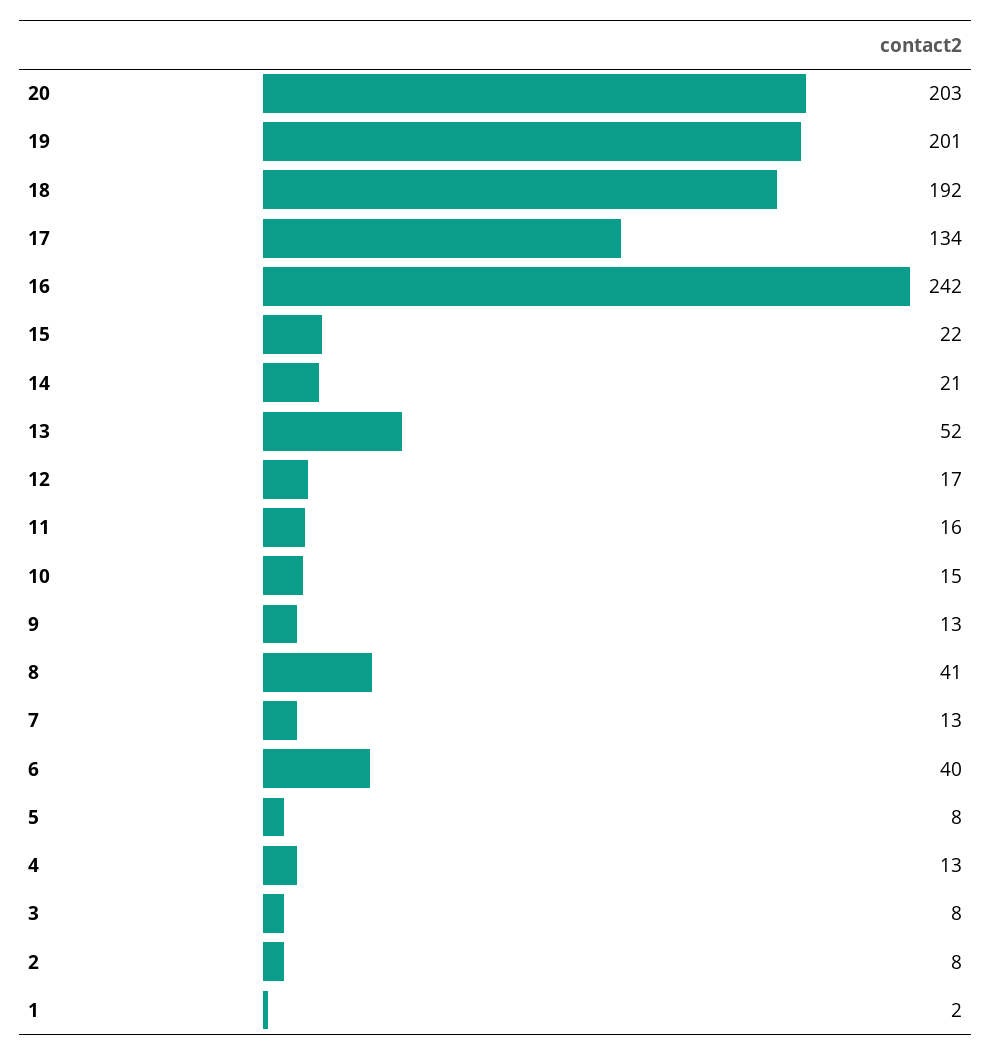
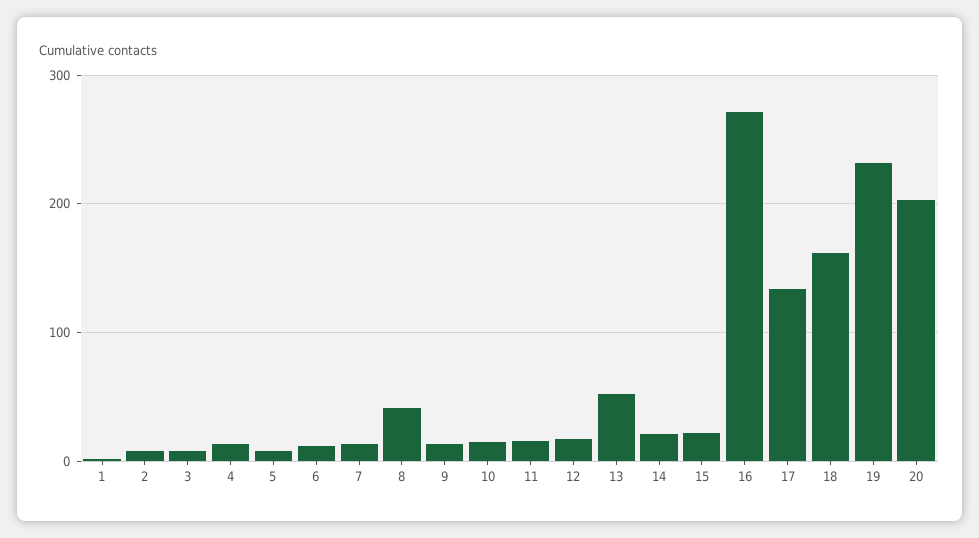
  {
    "20": 203,
-   "19": 201,
+   "19": 230,
-   "18": 192,
+   "18": 160,
    "17": 134,
-   "16": 242,
+   "16": 270,
    "15": 22,
    "14": 21,
    "13": 52,
    "12": 17,
    "11": 16,
    "10": 15,
    "9": 13,
    "8": 41,
    "7": 13,
-   "6": 40,
+   "6": 10,
    "5": 8,
    "4": 13,
    "3": 8,
    "2": 8,
    "1": 2
  }

